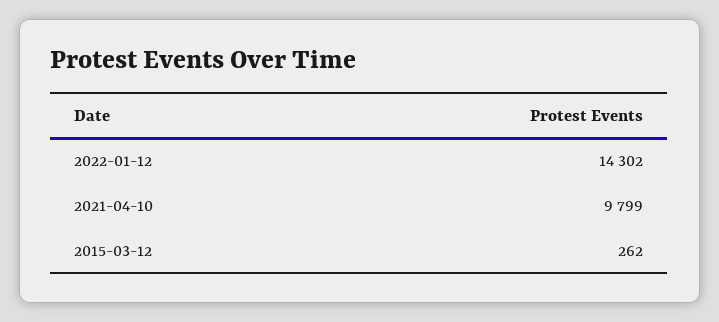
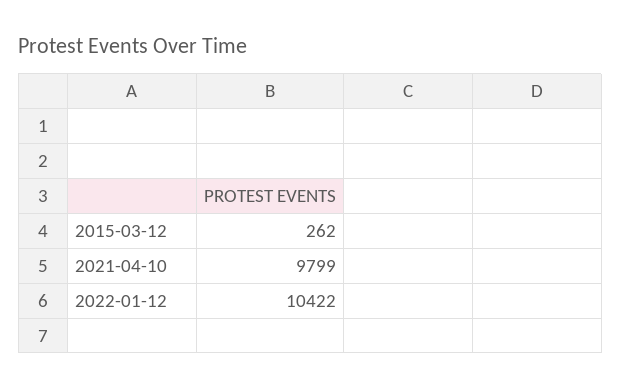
  {
-   "2022-01-12": 14302,
+   "2022-01-12": 10422,
    "2021-04-10": 9799,
    "2015-03-12": 262
  }

